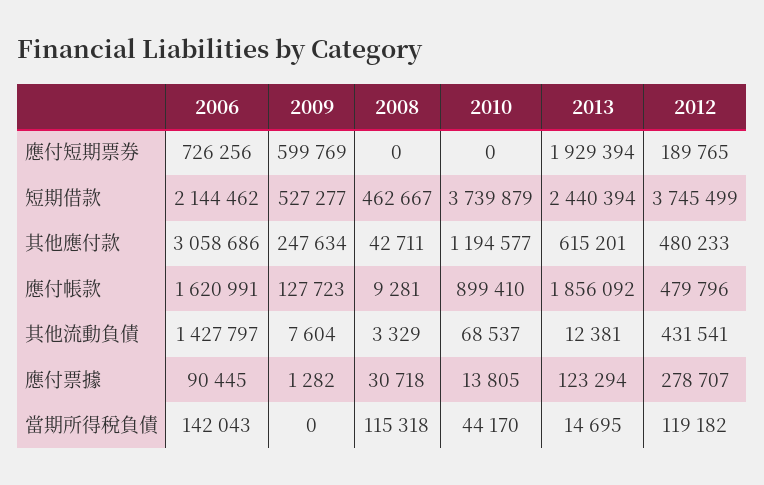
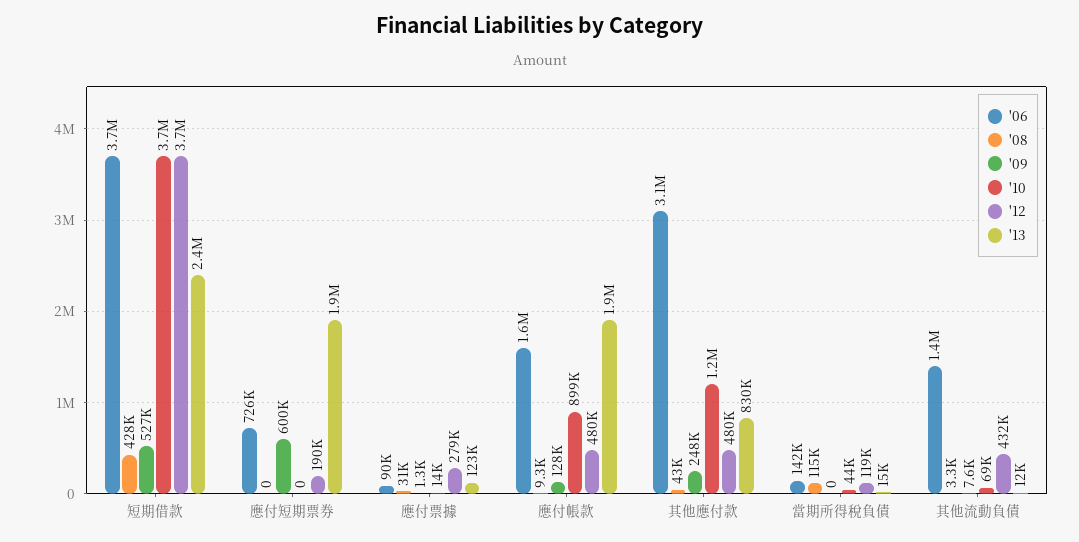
  {
    "2006": {
      "應付短期票券": 726256,
-     "短期借款": 2144462,
+     "短期借款": 3700000,
      "其他應付款": 3058686,
      "應付帳款": 1620991,
      "其他流動負債": 1427797,
      "應付票據": 90445,
      "當期所得稅負債": 142043
    },
    "2009": {
      "應付短期票券": 599769,
      "短期借款": 527277,
      "其他應付款": 247634,
      "應付帳款": 127723,
      "其他流動負債": 7604,
      "應付票據": 1282,
      "當期所得稅負債": 0
    },
    "2008": {
      "應付短期票券": 0,
-     "短期借款": 462667,
+     "短期借款": 428000,
      "其他應付款": 42711,
      "應付帳款": 9281,
      "其他流動負債": 3329,
      "應付票據": 30718,
      "當期所得稅負債": 115318
    },
    "2010": {
      "應付短期票券": 0,
      "短期借款": 3739879,
      "其他應付款": 1194577,
      "應付帳款": 899410,
      "其他流動負債": 68537,
      "應付票據": 13805,
      "當期所得稅負債": 44170
    },
    "2013": {
      "應付短期票券": 1929394,
      "短期借款": 2440394,
-     "其他應付款": 615201,
+     "其他應付款": 830000,
      "應付帳款": 1856092,
      "其他流動負債": 12381,
      "應付票據": 123294,
      "當期所得稅負債": 14695
    },
    "2012": {
      "應付短期票券": 189765,
      "短期借款": 3745499,
      "其他應付款": 480233,
      "應付帳款": 479796,
      "其他流動負債": 431541,
      "應付票據": 278707,
      "當期所得稅負債": 119182
    }
  }

